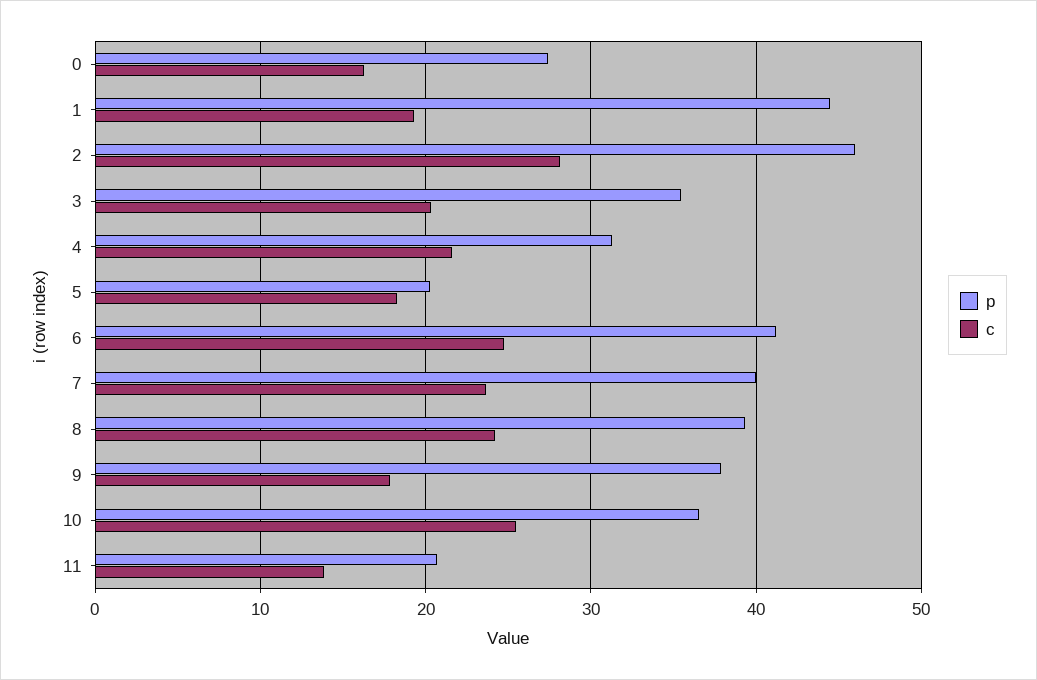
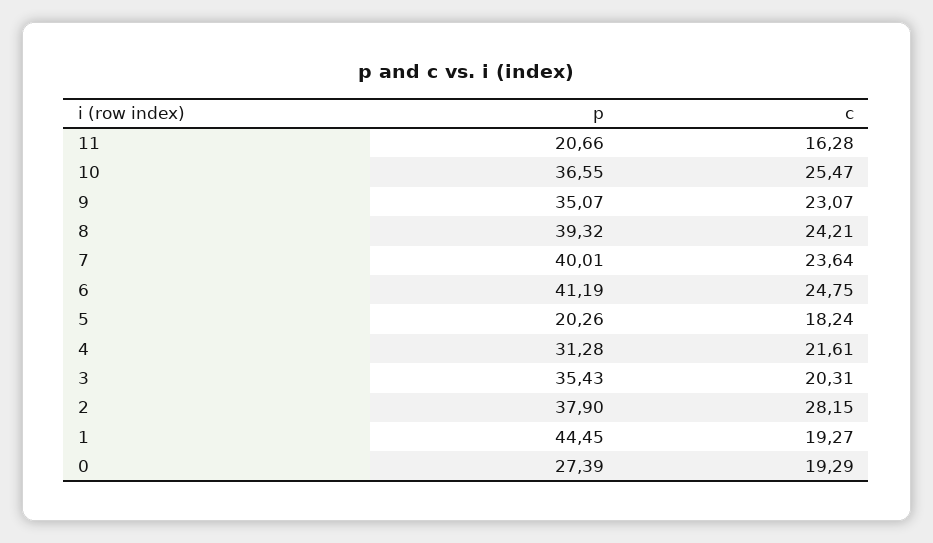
  {
    "p": {
      "0": 27.39,
      "1": 44.45,
-     "2": 46,
+     "2": 37.9,
      "3": 35.43,
      "4": 31.28,
      "5": 20.26,
      "6": 41.19,
      "7": 40.01,
      "8": 39.32,
-     "9": 38,
+     "9": 35.07,
      "10": 36.55,
      "11": 20.66
    },
    "c": {
-     "0": 16,
+     "0": 19.29,
      "1": 19.27,
      "2": 28.15,
      "3": 20.31,
      "4": 21.61,
      "5": 18.24,
      "6": 24.75,
      "7": 23.64,
      "8": 24.21,
-     "9": 18,
+     "9": 23.07,
      "10": 25.47,
-     "11": 14
+     "11": 16.28
    }
  }

